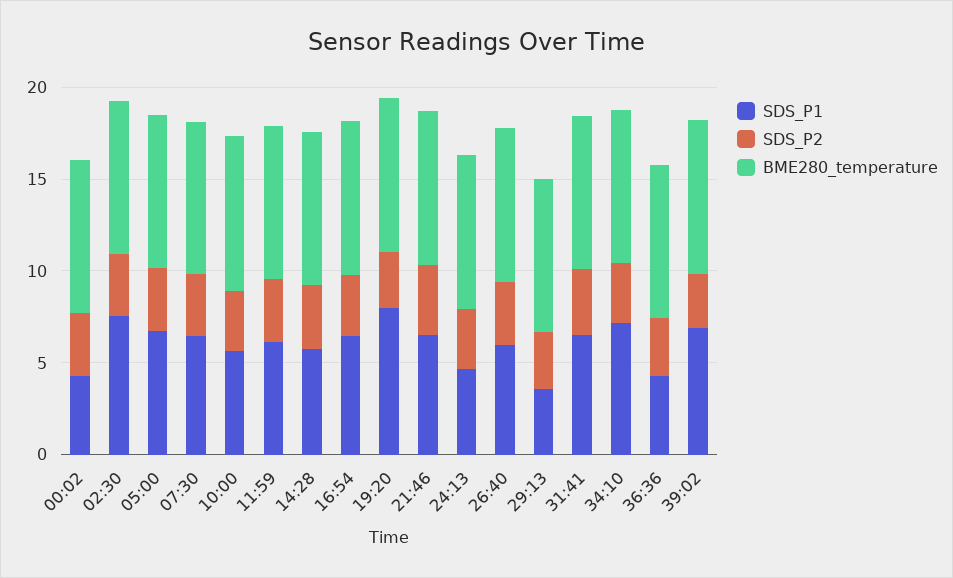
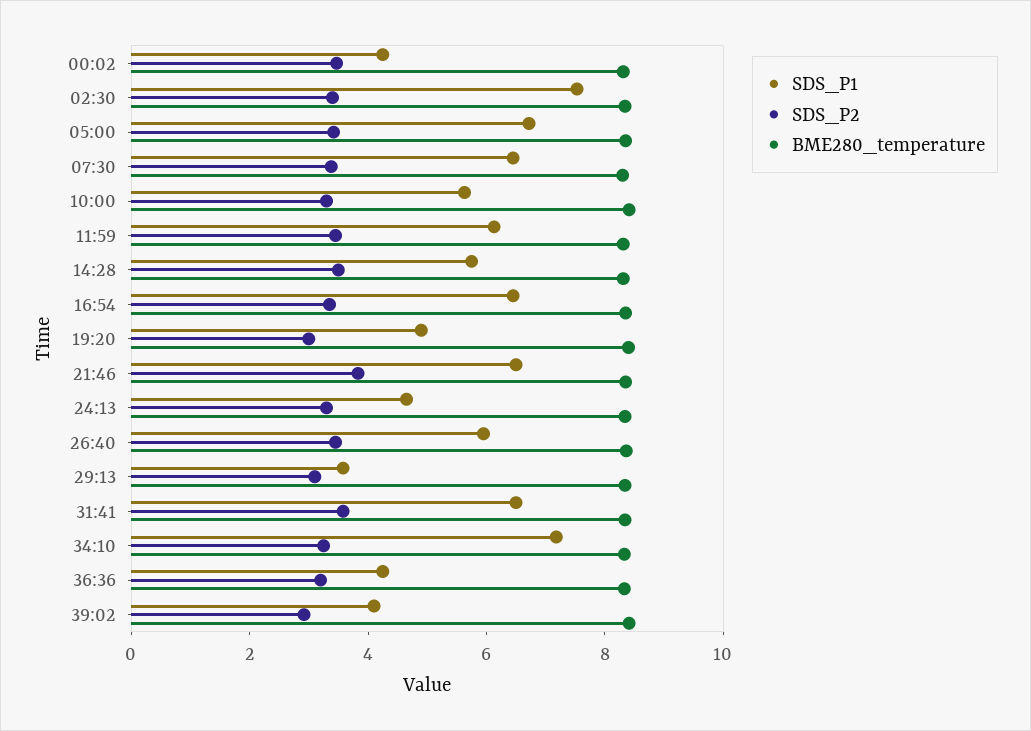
  {
    "SDS_P1": {
      "00:02": 4.5,
      "02:30": 7.5,
      "05:00": 6.5,
      "07:30": 6.5,
      "10:00": 5.5,
      "11:59": 6,
      "14:28": 6,
      "16:54": 6.5,
-     "19:20": 8,
+     "19:20": 5,
      "21:46": 6.5,
      "24:13": 4.5,
      "26:40": 6,
      "29:13": 3.5,
      "31:41": 6.5,
      "34:10": 7,
      "36:36": 4.5,
-     "39:02": 7
+     "39:02": 4
    },
    "SDS_P2": {
      "00:02": 3.5,
      "02:30": 3.5,
      "05:00": 3.5,
      "07:30": 3.5,
      "10:00": 3.5,
      "11:59": 3.5,
      "14:28": 3.5,
      "16:54": 3.5,
      "19:20": 3,
      "21:46": 4,
      "24:13": 3.5,
      "26:40": 3.5,
      "29:13": 3,
      "31:41": 3.5,
      "34:10": 3.5,
      "36:36": 3,
      "39:02": 3
    },
    "BME280_temperature": {
      "00:02": 8.5,
      "02:30": 8.5,
      "05:00": 8.5,
      "07:30": 8.5,
      "10:00": 8.5,
      "11:59": 8.5,
      "14:28": 8.5,
      "16:54": 8.5,
      "19:20": 8.5,
      "21:46": 8.5,
      "24:13": 8.5,
      "26:40": 8.5,
      "29:13": 8.5,
      "31:41": 8.5,
      "34:10": 8.5,
      "36:36": 8.5,
      "39:02": 8.5
    }
  }

